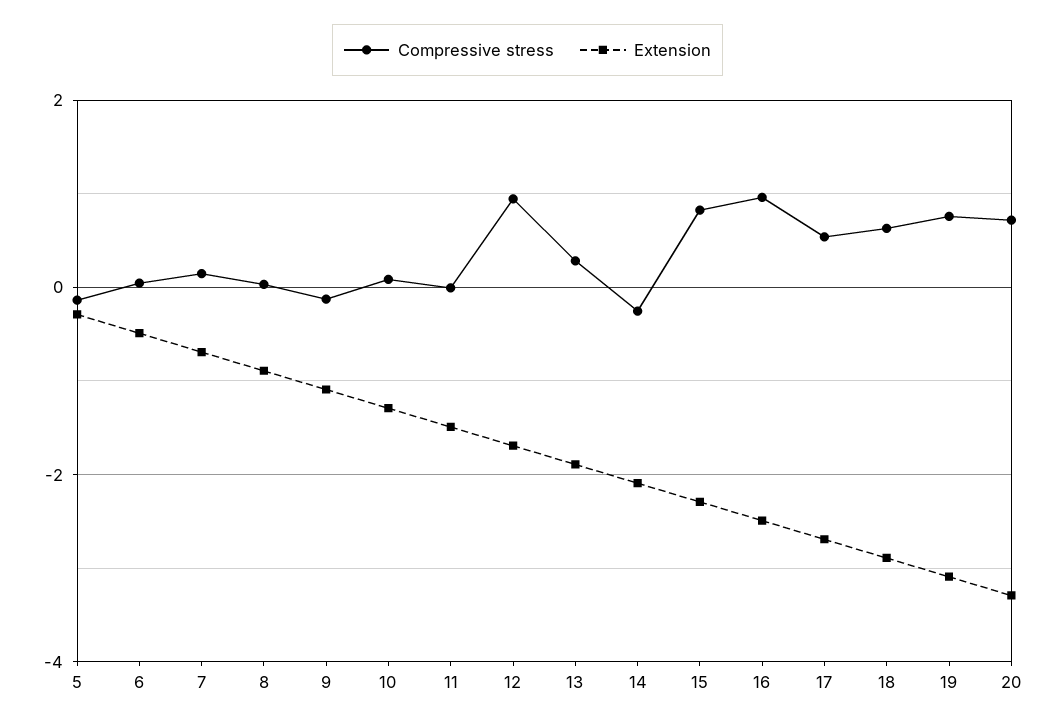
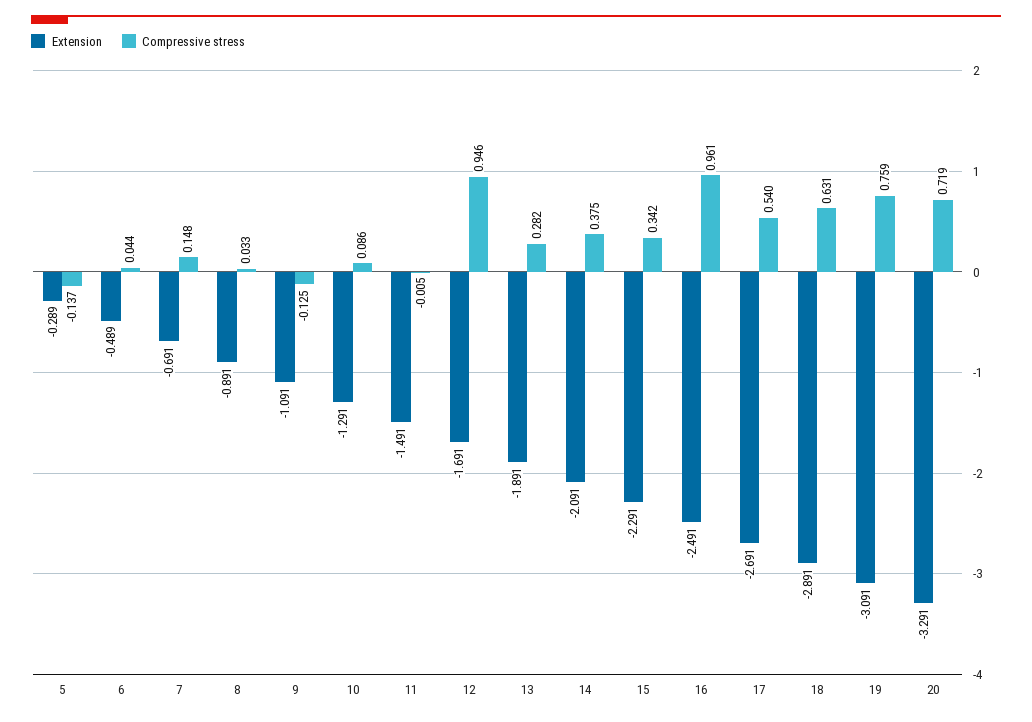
  {
    "Compressive stress": {
      "5": -0.137,
      "6": 0.044,
      "7": 0.148,
      "8": 0.033,
      "9": -0.125,
      "10": 0.086,
      "11": -0.005,
      "12": 0.946,
      "13": 0.282,
-     "14": -0.2,
+     "14": 0.375,
-     "15": 0.8,
+     "15": 0.342,
      "16": 0.961,
      "17": 0.54,
      "18": 0.631,
      "19": 0.759,
      "20": 0.719
    },
    "Extension": {
      "5": -0.289,
      "6": -0.489,
      "7": -0.691,
      "8": -0.891,
      "9": -1.091,
      "10": -1.291,
      "11": -1.491,
      "12": -1.691,
      "13": -1.891,
      "14": -2.091,
      "15": -2.291,
      "16": -2.491,
      "17": -2.691,
      "18": -2.891,
      "19": -3.091,
      "20": -3.291
    }
  }

